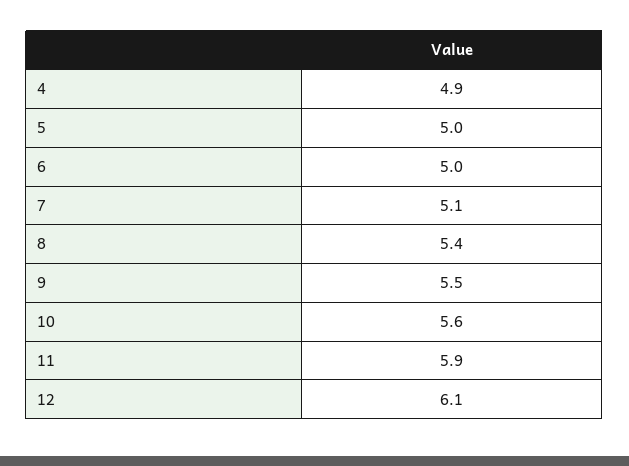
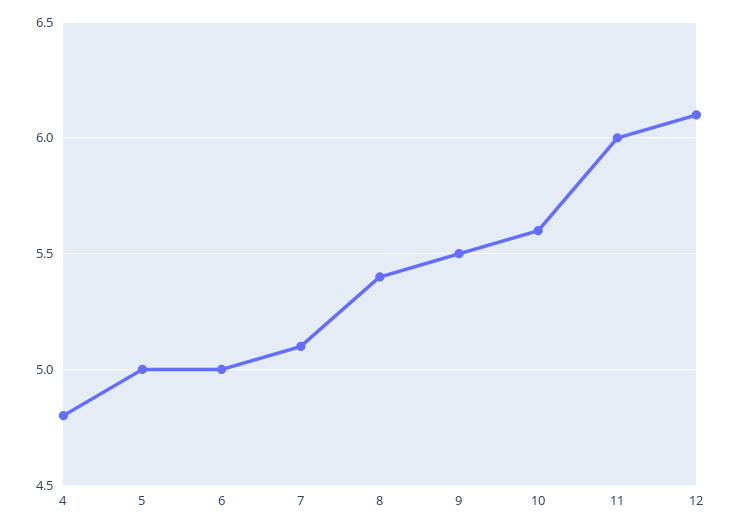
  {
-   "4": 4.9,
+   "4": 4.8,
    "5": 5,
    "6": 5,
    "7": 5.1,
    "8": 5.4,
    "9": 5.5,
    "10": 5.6,
-   "11": 5.9,
+   "11": 6,
    "12": 6.1
  }

